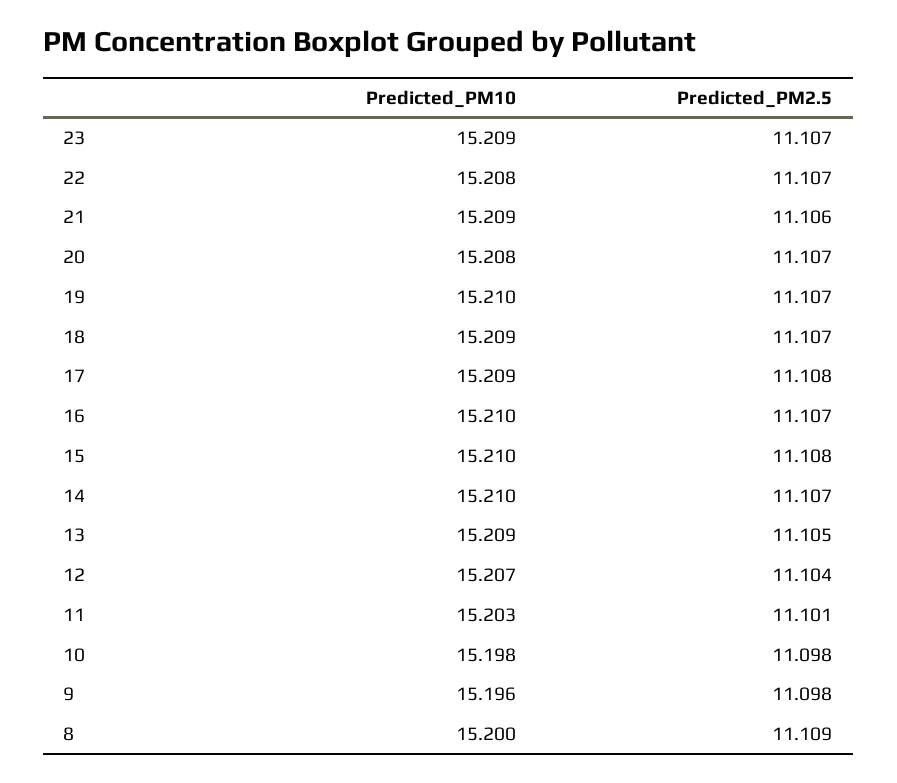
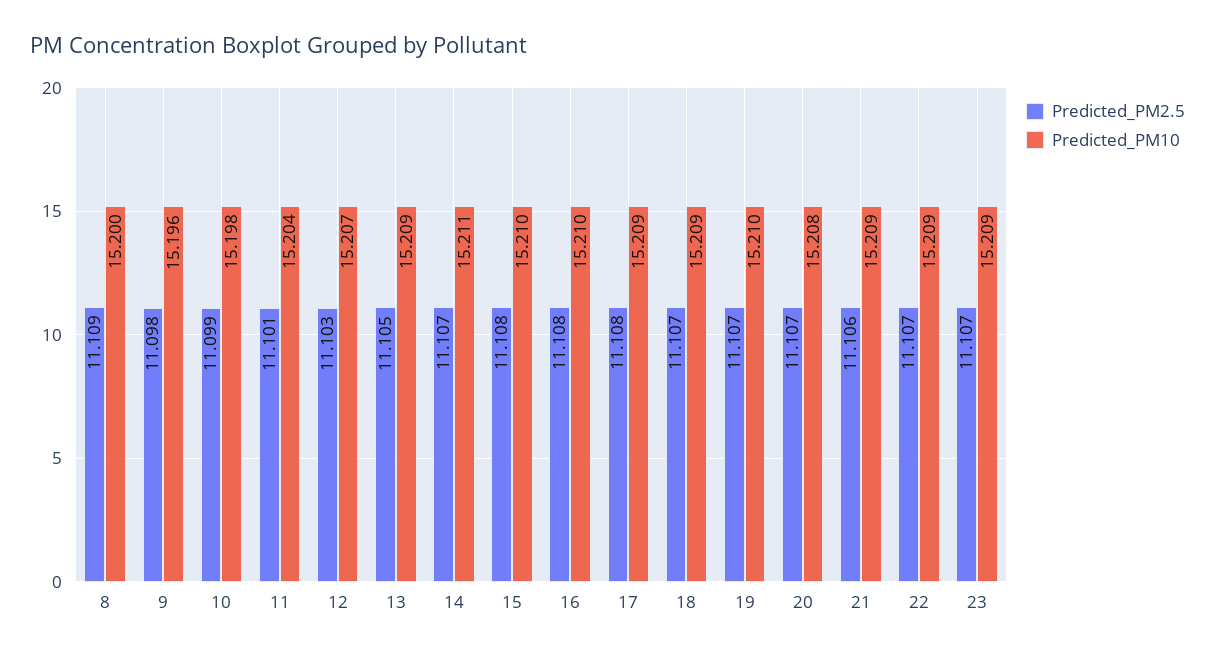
  {
    "Predicted_PM10": {
      "23": 15.209,
-     "22": 15.208,
+     "22": 15.209,
      "21": 15.209,
      "20": 15.208,
      "19": 15.21,
      "18": 15.209,
      "17": 15.209,
      "16": 15.21,
      "15": 15.21,
-     "14": 15.21,
+     "14": 15.211,
      "13": 15.209,
      "12": 15.207,
-     "11": 15.203,
+     "11": 15.204,
      "10": 15.198,
      "9": 15.196,
      "8": 15.2
    },
    "Predicted_PM2.5": {
      "23": 11.107,
      "22": 11.107,
      "21": 11.106,
      "20": 11.107,
      "19": 11.107,
      "18": 11.107,
      "17": 11.108,
-     "16": 11.107,
+     "16": 11.108,
      "15": 11.108,
      "14": 11.107,
      "13": 11.105,
-     "12": 11.104,
+     "12": 11.103,
      "11": 11.101,
-     "10": 11.098,
+     "10": 11.099,
      "9": 11.098,
      "8": 11.109
    }
  }

